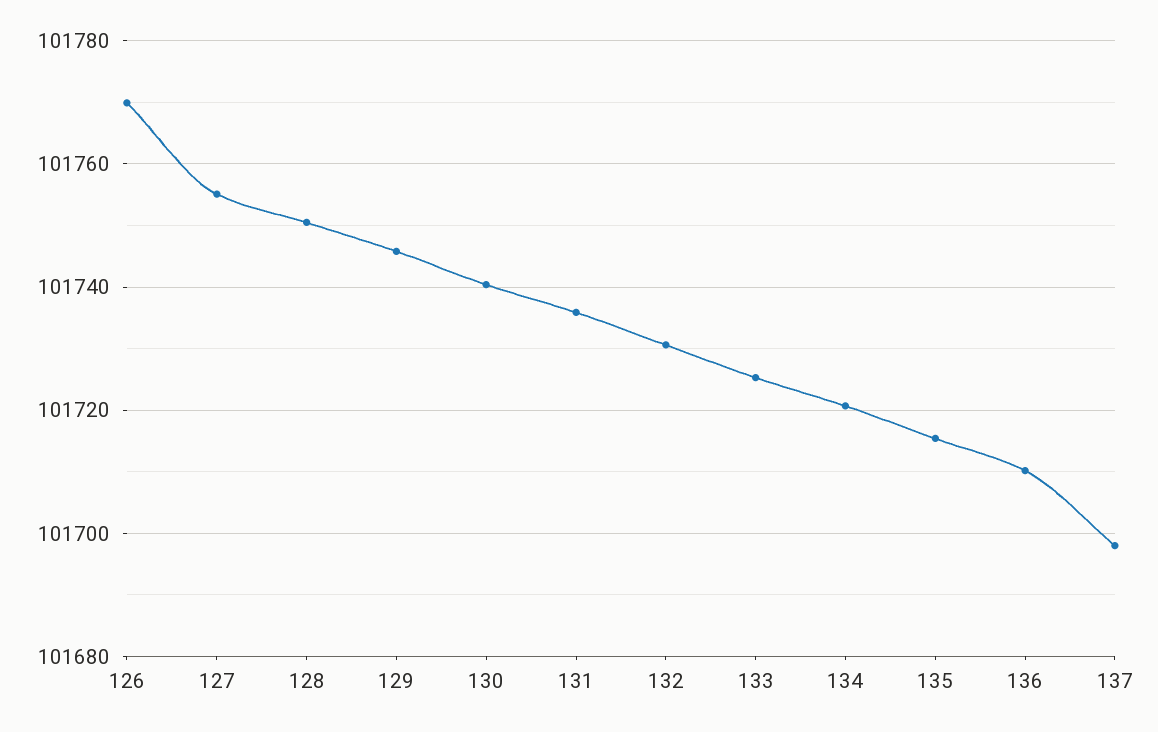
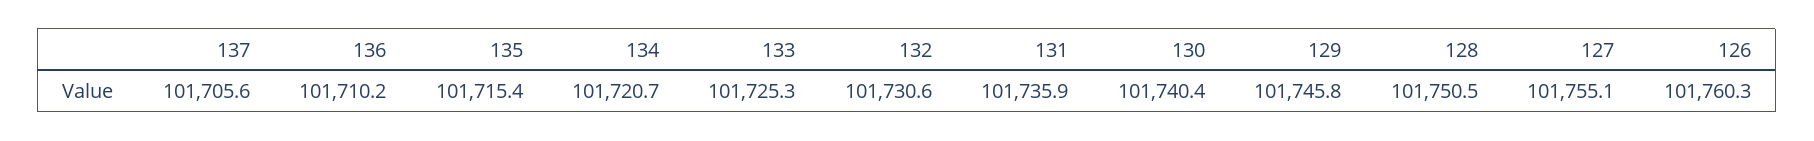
  {
-   "126": 101770,
+   "126": 101760.3,
    "127": 101755.1,
    "128": 101750.5,
    "129": 101745.8,
    "130": 101740.4,
    "131": 101735.9,
    "132": 101730.6,
    "133": 101725.3,
    "134": 101720.7,
    "135": 101715.4,
    "136": 101710.2,
-   "137": 101698
+   "137": 101705.6
  }

